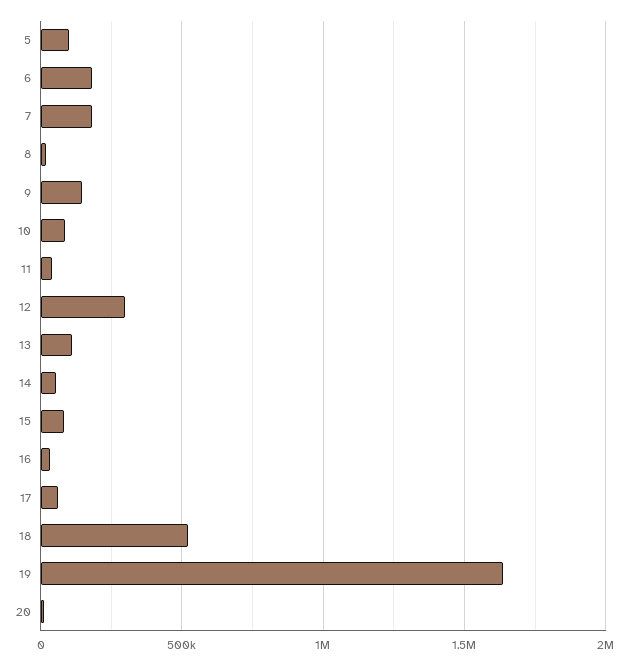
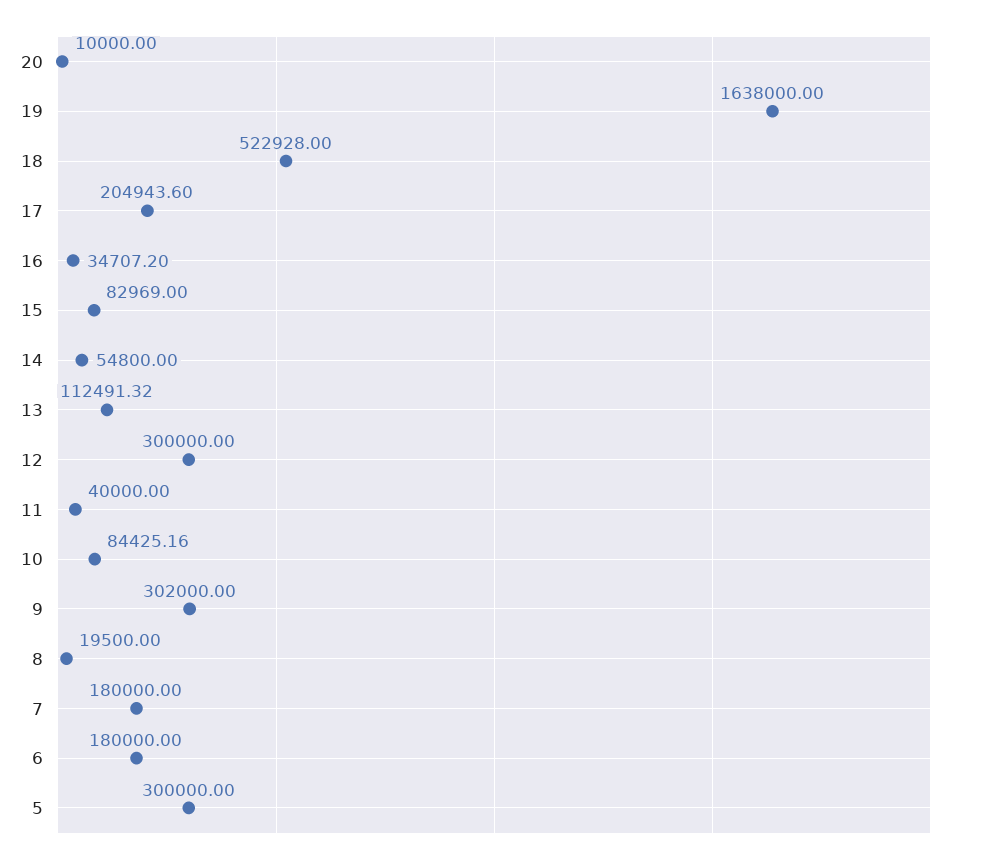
  {
-   "5": 100000,
+   "5": 300000,
    "6": 180000,
    "7": 180000,
    "8": 19500,
-   "9": 150000,
+   "9": 302000,
    "10": 84425.16,
    "11": 40000,
    "12": 300000,
    "13": 112491.32,
    "14": 54800,
    "15": 82969,
    "16": 34707.2,
-   "17": 50000,
+   "17": 204943.6,
    "18": 522928,
    "19": 1638000,
    "20": 10000
  }

